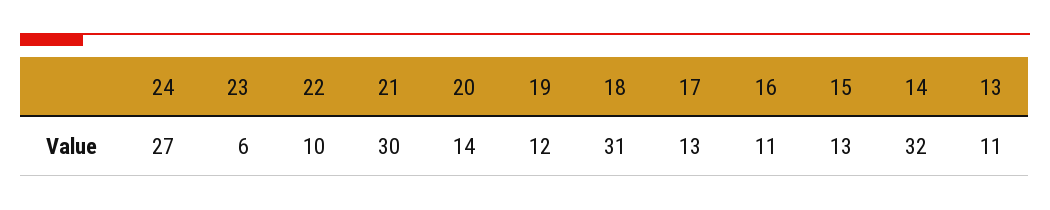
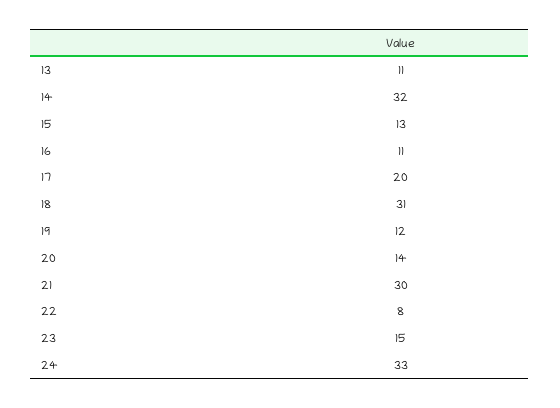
  {
-   "24": 27,
+   "24": 33,
-   "23": 6,
+   "23": 15,
-   "22": 10,
+   "22": 8,
    "21": 30,
    "20": 14,
    "19": 12,
    "18": 31,
-   "17": 13,
+   "17": 20,
    "16": 11,
    "15": 13,
    "14": 32,
    "13": 11
  }

